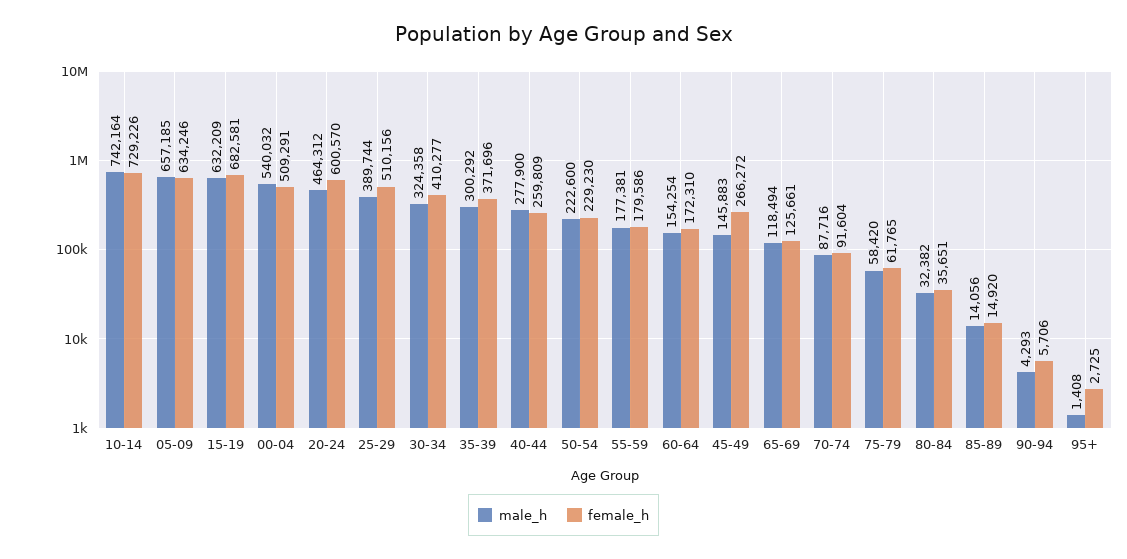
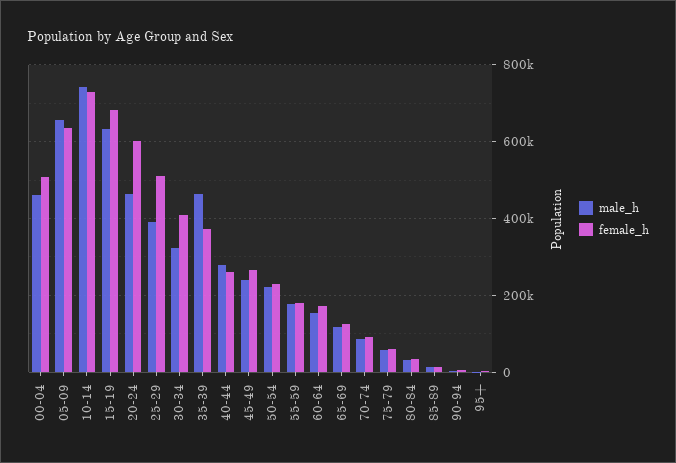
  {
    "male_h": {
      "10-14": 742164,
      "05-09": 657185,
      "15-19": 632209,
-     "00-04": 540032,
+     "00-04": 460000,
      "20-24": 464312,
      "25-29": 389744,
      "30-34": 324358,
-     "35-39": 300292,
+     "35-39": 460000,
      "40-44": 277900,
      "50-54": 222600,
      "55-59": 177381,
      "60-64": 154254,
-     "45-49": 145883,
+     "45-49": 240000,
      "65-69": 118494,
      "70-74": 87716,
      "75-79": 58420,
      "80-84": 32382,
      "85-89": 14056,
      "90-94": 4293,
      "95+": 1408
    },
    "female_h": {
      "10-14": 729226,
      "05-09": 634246,
      "15-19": 682581,
      "00-04": 509291,
      "20-24": 600570,
      "25-29": 510156,
      "30-34": 410277,
      "35-39": 371696,
      "40-44": 259809,
      "50-54": 229230,
      "55-59": 179586,
      "60-64": 172310,
      "45-49": 266272,
      "65-69": 125661,
      "70-74": 91604,
      "75-79": 61765,
      "80-84": 35651,
      "85-89": 14920,
      "90-94": 5706,
      "95+": 2725
    }
  }

